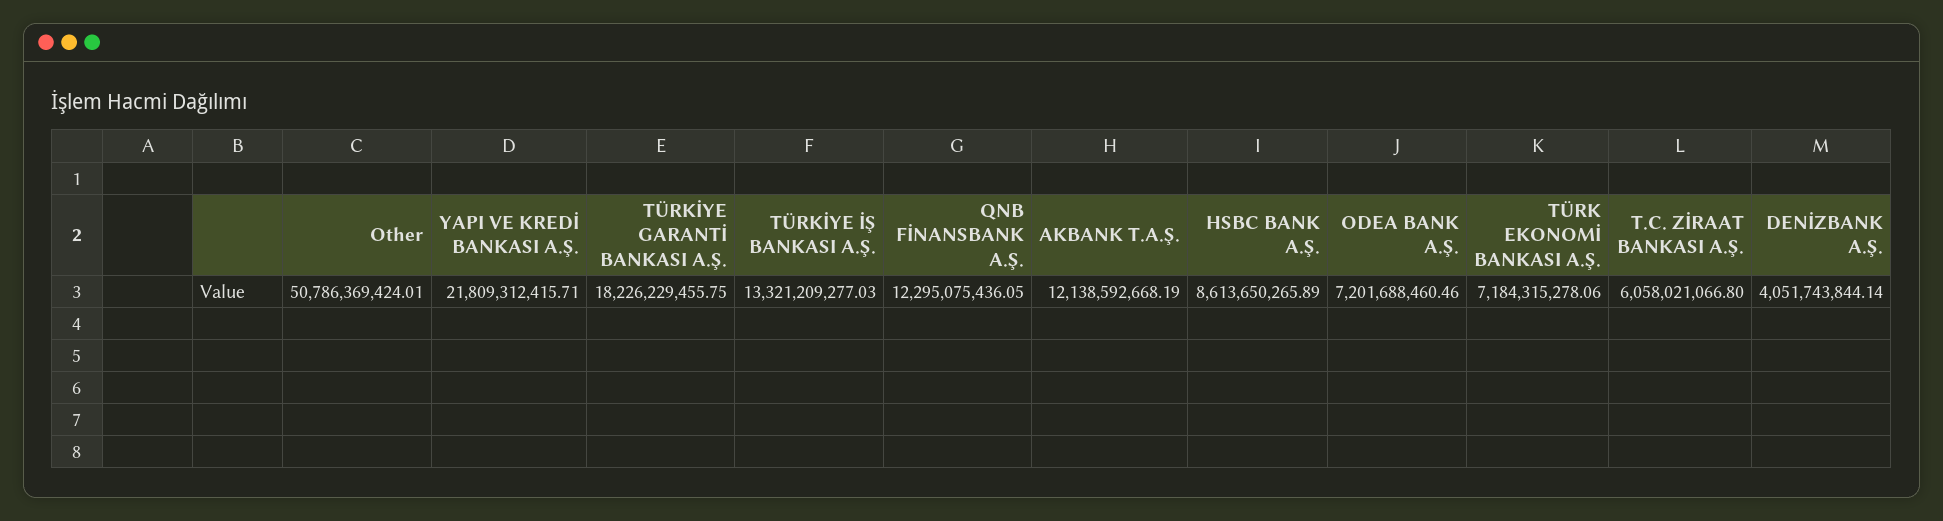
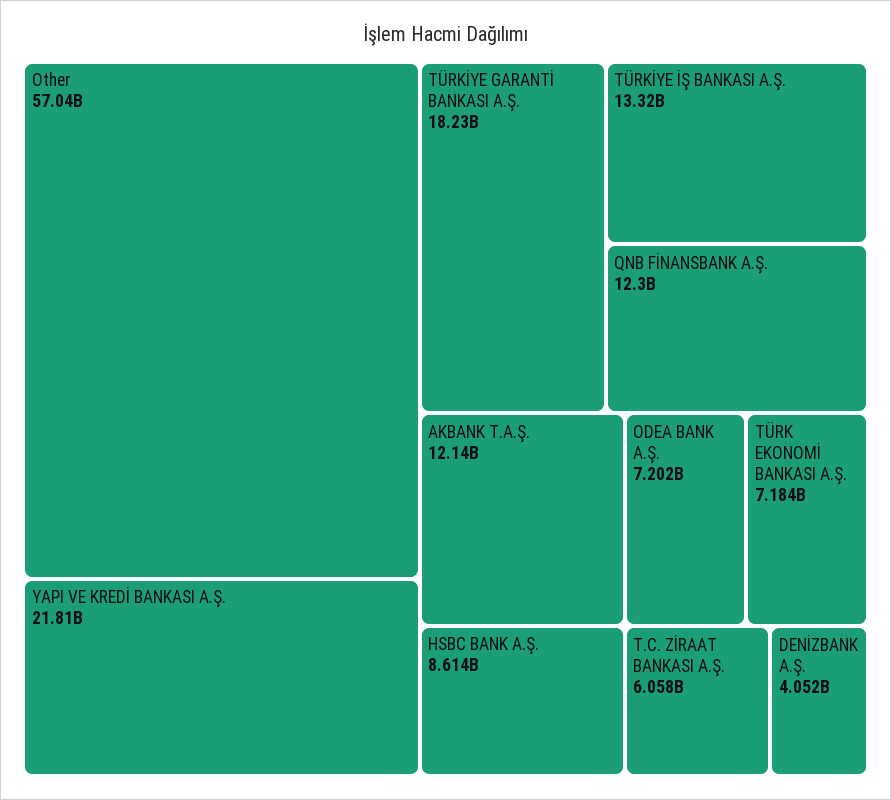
  {
-   "Other": 50786369424.01,
+   "Other": 57040000000,
    "YAPI VE KREDİ BANKASI A.Ş.": 21809312415.71,
    "TÜRKİYE GARANTİ BANKASI A.Ş.": 18226229455.75,
    "TÜRKİYE İŞ BANKASI A.Ş.": 13321209277.03,
    "QNB FİNANSBANK A.Ş.": 12295075436.05,
    "AKBANK T.A.Ş.": 12138592668.19,
    "HSBC BANK A.Ş.": 8613650265.89,
    "ODEA BANK A.Ş.": 7201688460.46,
    "TÜRK EKONOMİ BANKASI A.Ş.": 7184315278.06,
    "T.C. ZİRAAT BANKASI A.Ş.": 6058021066.8,
    "DENİZBANK A.Ş.": 4051743844.14
  }

